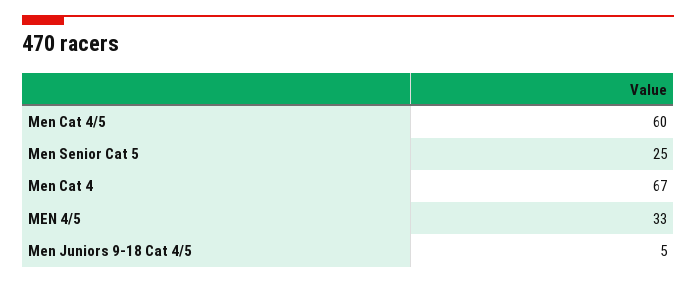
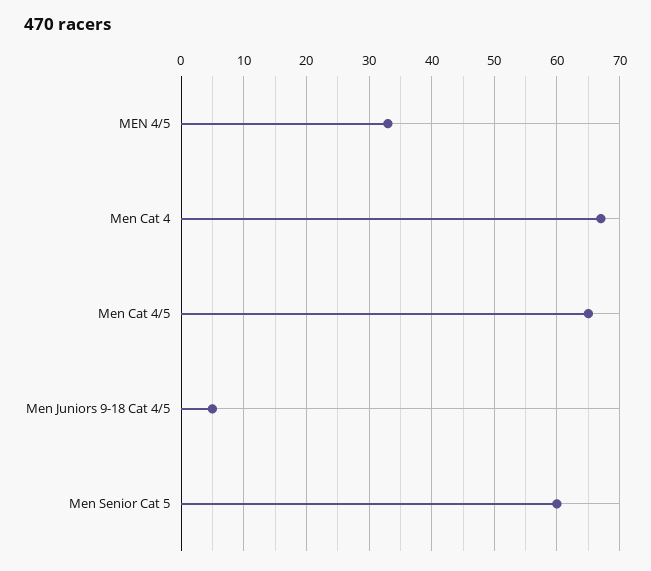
  {
-   "Men Cat 4/5": 60,
+   "Men Cat 4/5": 65,
-   "Men Senior Cat 5": 25,
+   "Men Senior Cat 5": 60,
    "Men Cat 4": 67,
    "MEN 4/5": 33,
    "Men Juniors 9-18 Cat 4/5": 5
  }

